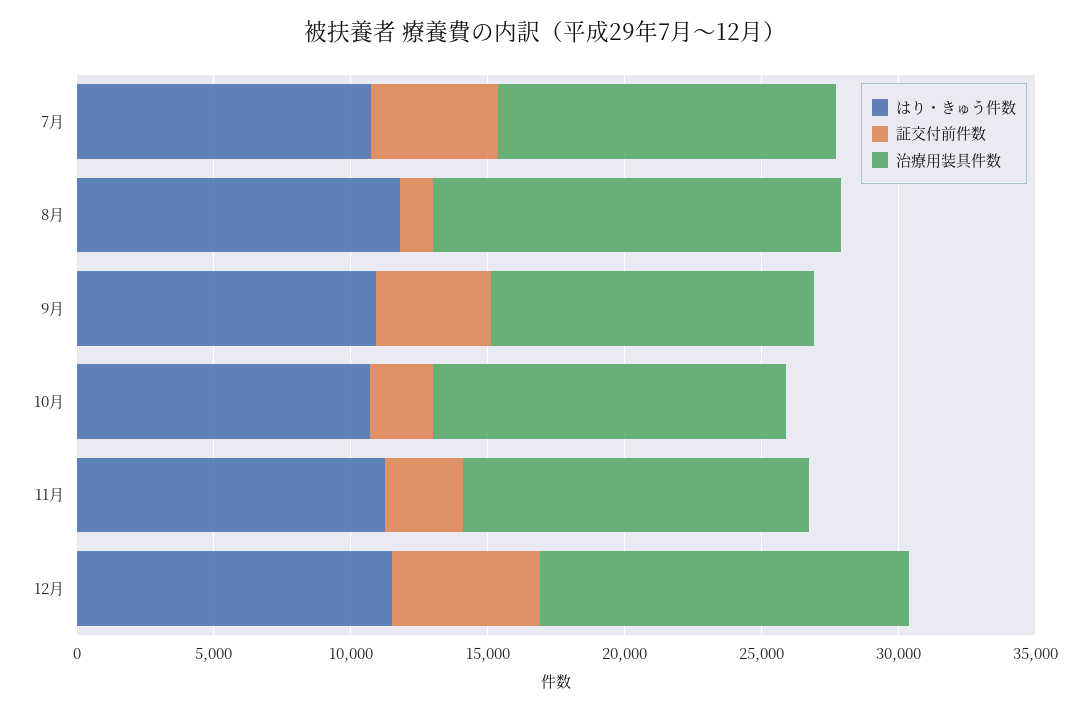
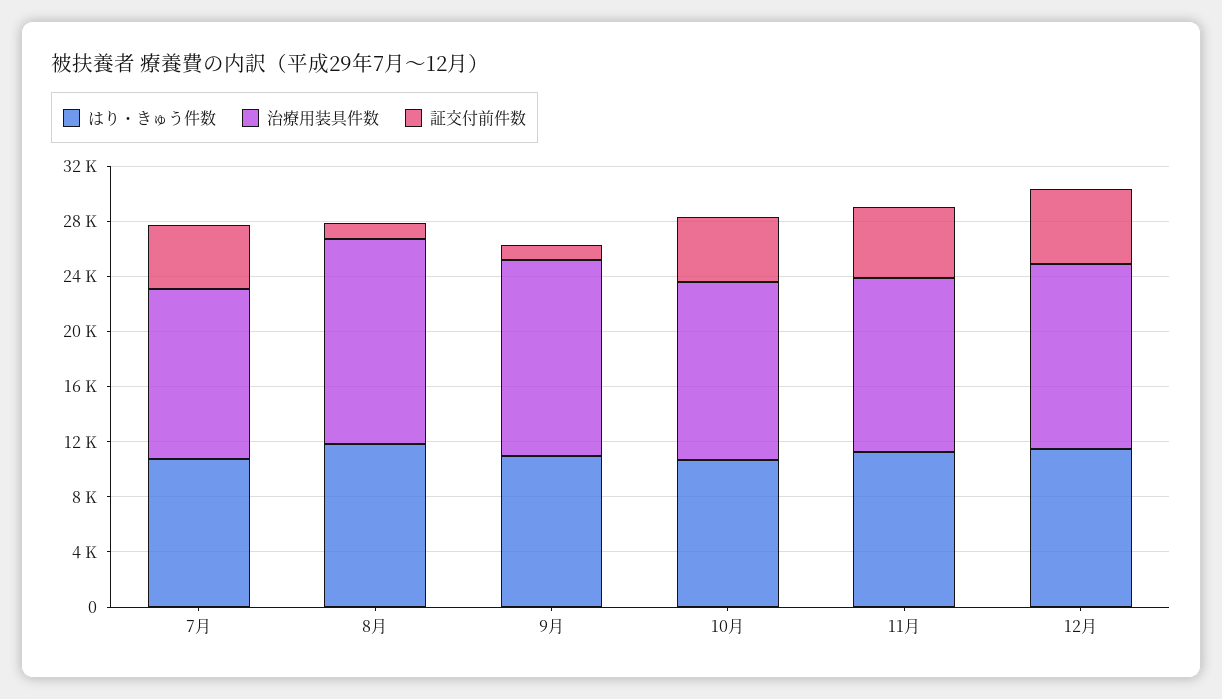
  {
    "はり・きゅう件数": {
      "7月": 11000,
      "8月": 12000,
      "9月": 11000,
      "10月": 11000,
      "11月": 11000,
      "12月": 11000
    },
    "証交付前件数": {
      "7月": 5000,
      "8月": 1000,
-     "9月": 4000,
+     "9月": 1000,
-     "10月": 2000,
+     "10月": 5000,
-     "11月": 3000,
+     "11月": 5000,
      "12月": 5000
    },
    "治療用装具件数": {
      "7月": 12000,
      "8月": 15000,
-     "9月": 12000,
+     "9月": 14000,
      "10月": 13000,
      "11月": 13000,
      "12月": 13000
    }
  }

